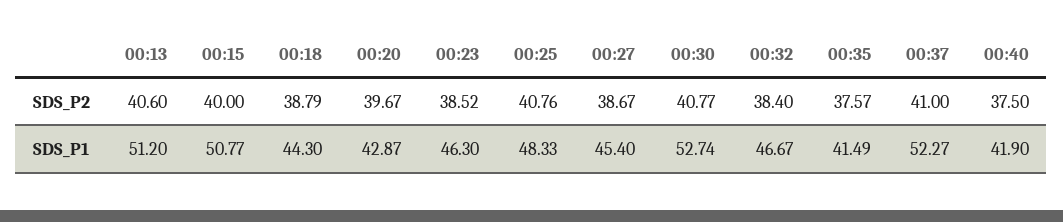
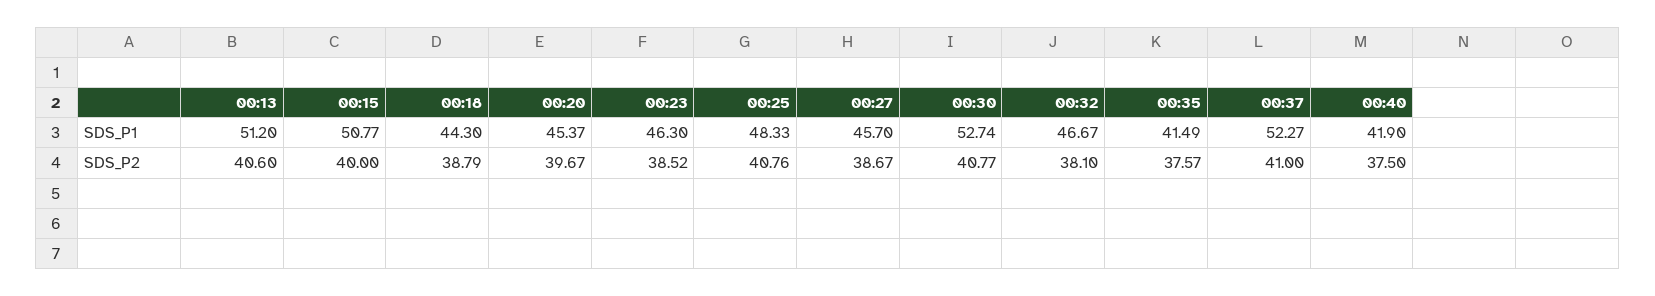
  {
    "00:13": {
      "SDS_P2": 40.6,
      "SDS_P1": 51.2
    },
    "00:15": {
      "SDS_P2": 40,
      "SDS_P1": 50.77
    },
    "00:18": {
      "SDS_P2": 38.79,
      "SDS_P1": 44.3
    },
    "00:20": {
      "SDS_P2": 39.67,
-     "SDS_P1": 42.87
+     "SDS_P1": 45.37
    },
    "00:23": {
      "SDS_P2": 38.52,
      "SDS_P1": 46.3
    },
    "00:25": {
      "SDS_P2": 40.76,
      "SDS_P1": 48.33
    },
    "00:27": {
      "SDS_P2": 38.67,
-     "SDS_P1": 45.4
+     "SDS_P1": 45.7
    },
    "00:30": {
      "SDS_P2": 40.77,
      "SDS_P1": 52.74
    },
    "00:32": {
-     "SDS_P2": 38.4,
+     "SDS_P2": 38.1,
      "SDS_P1": 46.67
    },
    "00:35": {
      "SDS_P2": 37.57,
      "SDS_P1": 41.49
    },
    "00:37": {
      "SDS_P2": 41,
      "SDS_P1": 52.27
    },
    "00:40": {
      "SDS_P2": 37.5,
      "SDS_P1": 41.9
    }
  }

